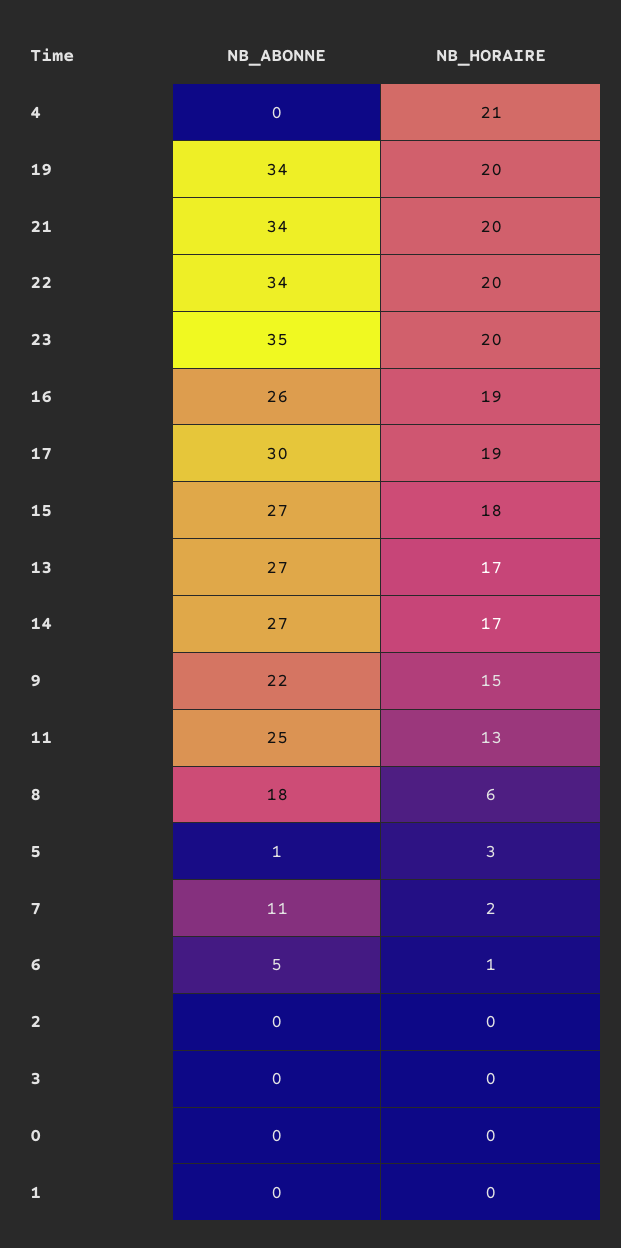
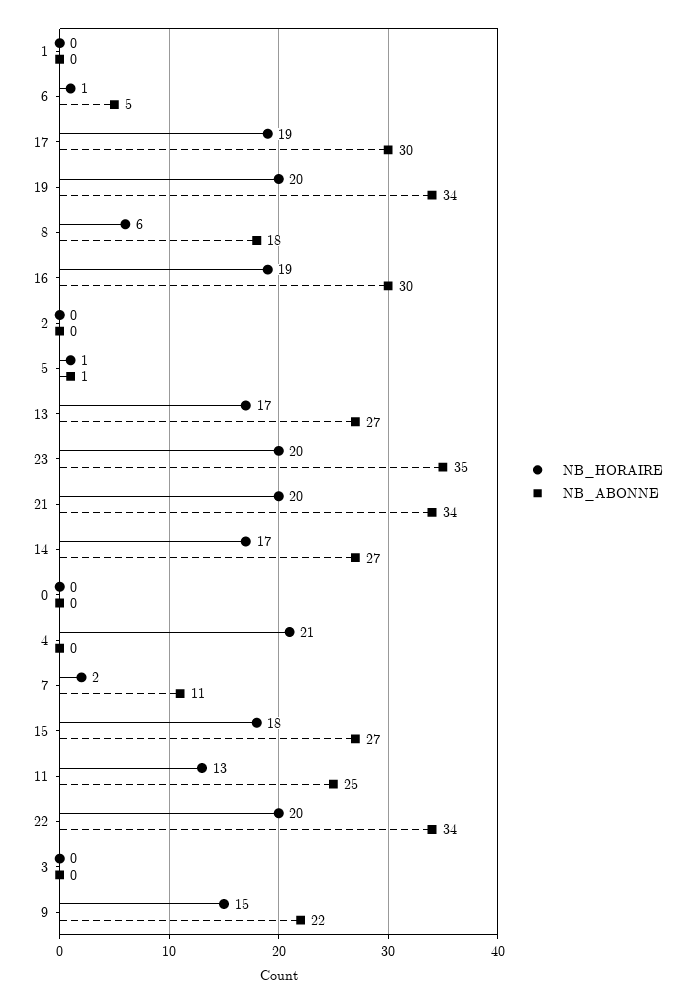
  {
    "NB_ABONNE": {
      "4": 0,
      "19": 34,
      "21": 34,
      "22": 34,
      "23": 35,
-     "16": 26,
+     "16": 30,
      "17": 30,
      "15": 27,
      "13": 27,
      "14": 27,
      "9": 22,
      "11": 25,
      "8": 18,
      "5": 1,
      "7": 11,
      "6": 5,
      "2": 0,
      "3": 0,
      "0": 0,
      "1": 0
    },
    "NB_HORAIRE": {
      "4": 21,
      "19": 20,
      "21": 20,
      "22": 20,
      "23": 20,
      "16": 19,
      "17": 19,
      "15": 18,
      "13": 17,
      "14": 17,
      "9": 15,
      "11": 13,
      "8": 6,
-     "5": 3,
+     "5": 1,
      "7": 2,
      "6": 1,
      "2": 0,
      "3": 0,
      "0": 0,
      "1": 0
    }
  }

